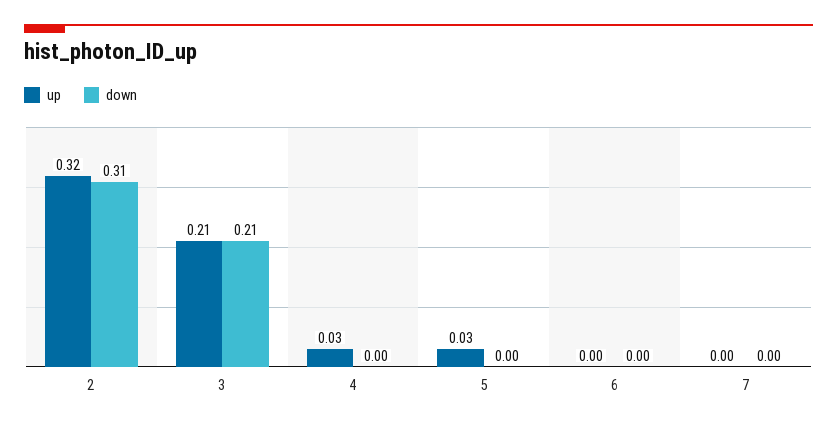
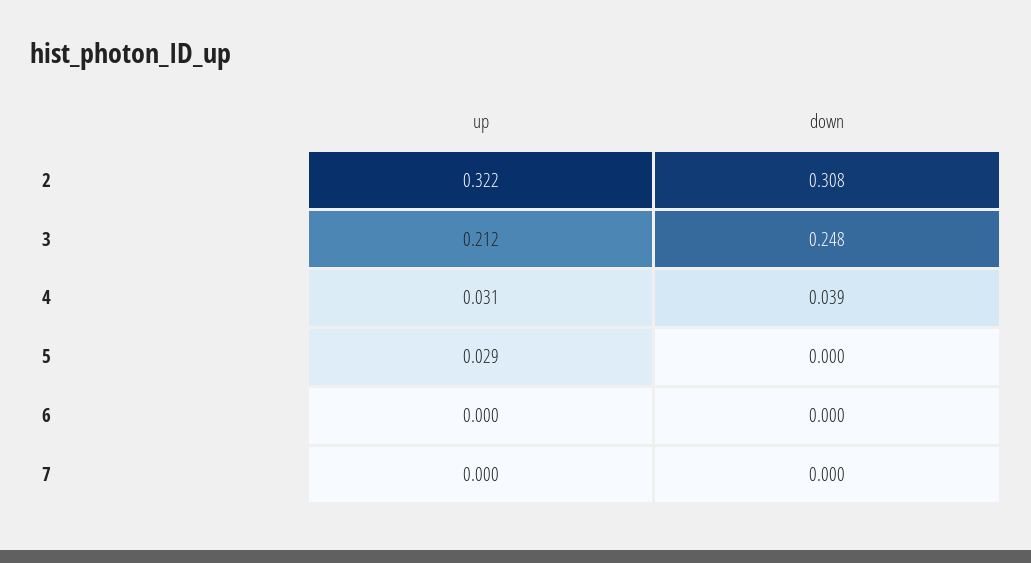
  {
    "up": {
      "2": 0.322,
      "3": 0.212,
      "4": 0.031,
      "5": 0.029,
      "6": 0,
      "7": 0
    },
    "down": {
      "2": 0.308,
-     "3": 0.21,
+     "3": 0.248,
-     "4": 0,
+     "4": 0.039,
      "5": 0,
      "6": 0,
      "7": 0
    }
  }

